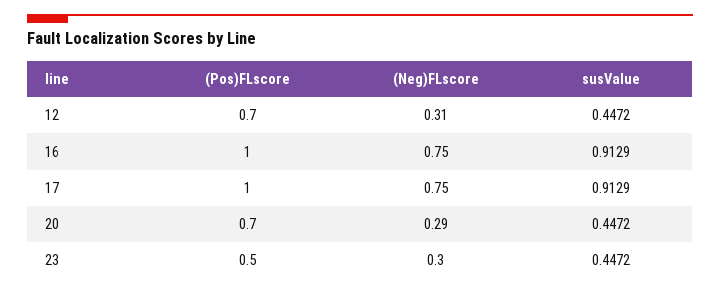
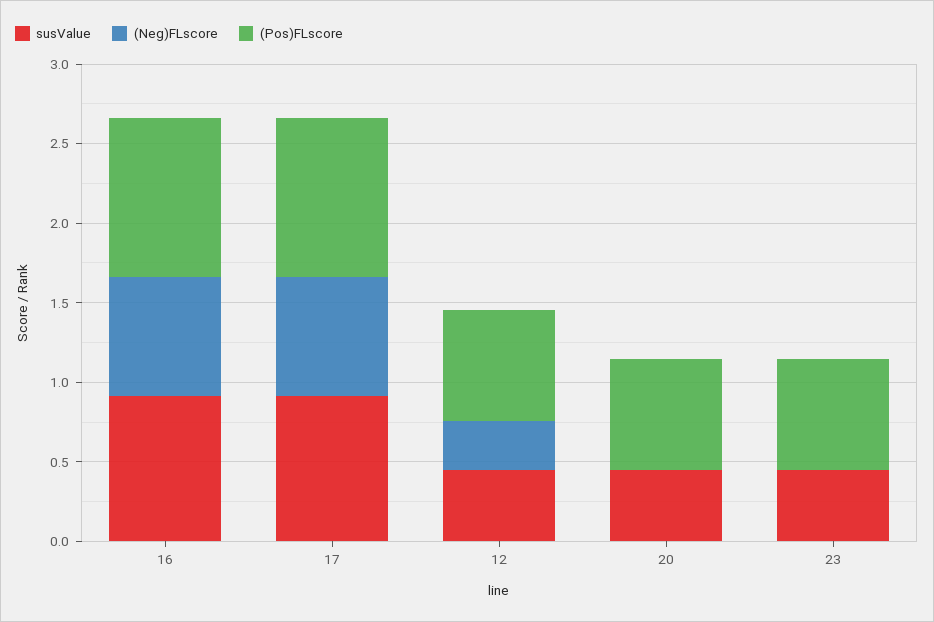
  {
    "(Pos)FLscore": {
      "12": 0.7,
      "16": 1,
      "17": 1,
      "20": 0.7,
-     "23": 0.5
+     "23": 0.7
    },
    "(Neg)FLscore": {
      "12": 0.31,
      "16": 0.75,
      "17": 0.75,
-     "20": 0.29,
+     "20": 0,
-     "23": 0.3
+     "23": 0
    },
    "susValue": {
      "12": 0.4472,
      "16": 0.9129,
      "17": 0.9129,
      "20": 0.4472,
      "23": 0.4472
    }
  }

